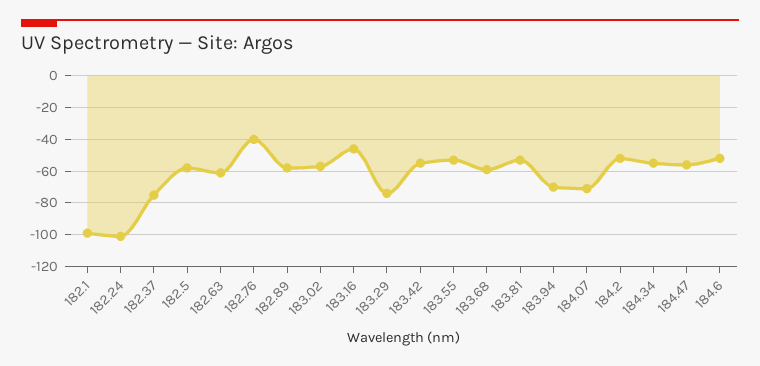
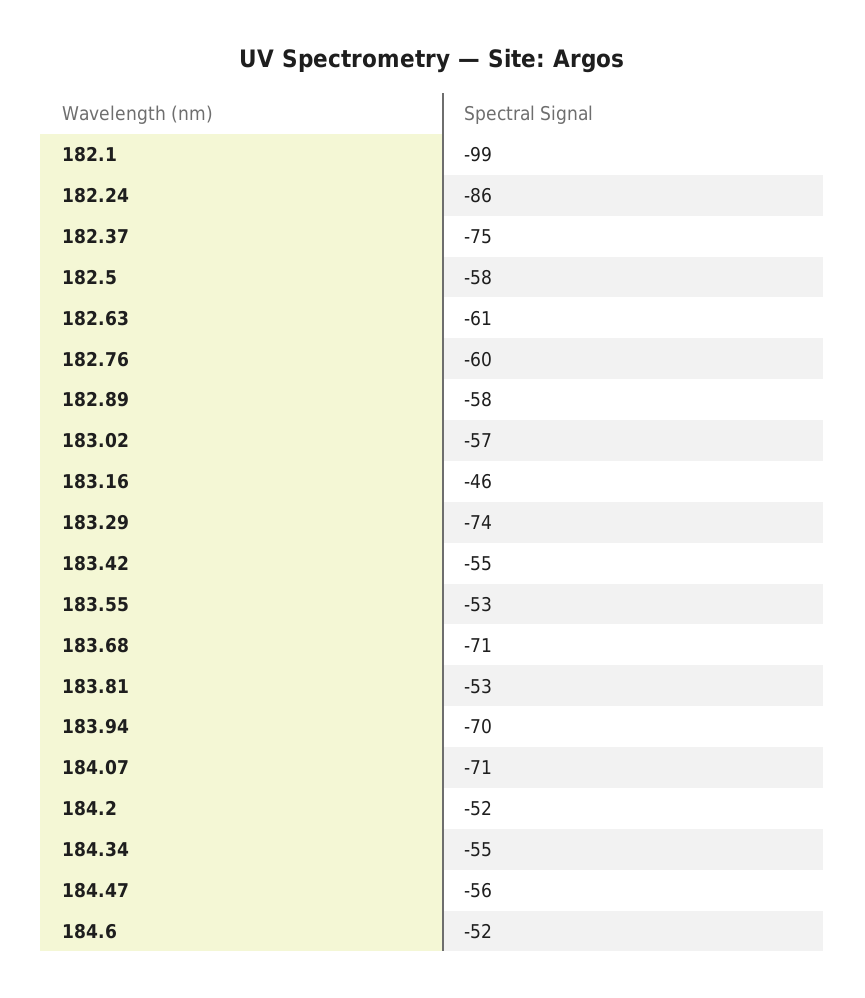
  {
    "182.1": -99,
-   "182.24": -100,
+   "182.24": -86,
    "182.37": -75,
    "182.5": -58,
    "182.63": -61,
-   "182.76": -40,
+   "182.76": -60,
    "182.89": -58,
    "183.02": -57,
    "183.16": -46,
    "183.29": -74,
    "183.42": -55,
    "183.55": -53,
-   "183.68": -60,
+   "183.68": -71,
    "183.81": -53,
    "183.94": -70,
    "184.07": -71,
    "184.2": -52,
    "184.34": -55,
    "184.47": -56,
    "184.6": -52
  }

